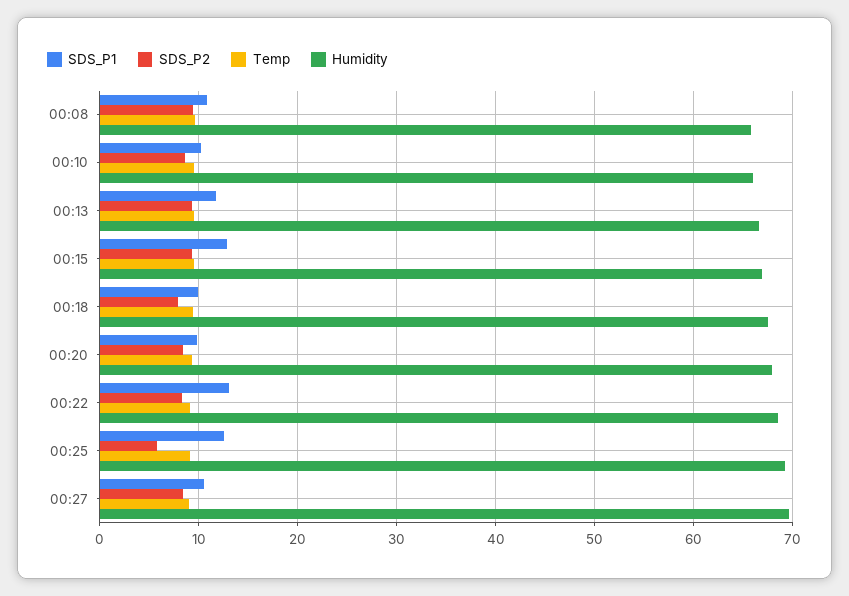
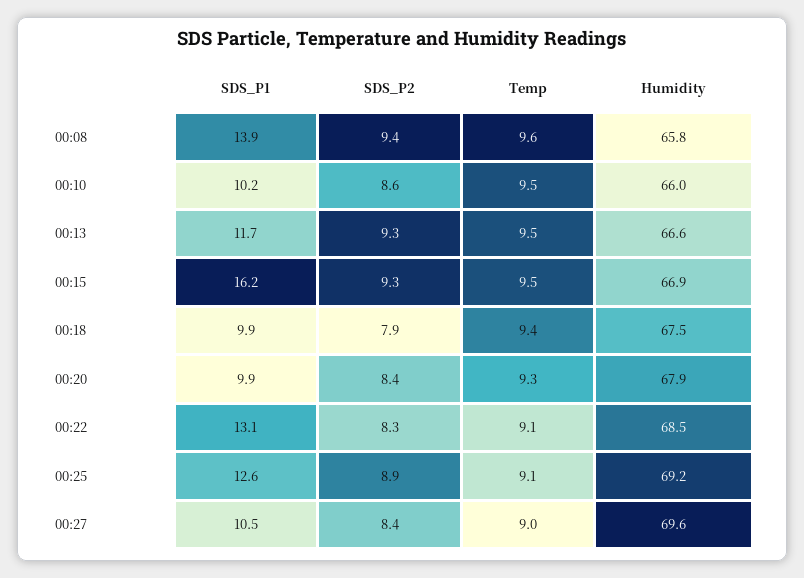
  {
    "SDS_P1": {
-     "00:08": 11,
+     "00:08": 13.9,
      "00:10": 10.2,
      "00:13": 11.7,
-     "00:15": 13,
+     "00:15": 16.2,
      "00:18": 9.9,
      "00:20": 9.9,
      "00:22": 13.1,
      "00:25": 12.6,
      "00:27": 10.5
    },
    "SDS_P2": {
      "00:08": 9.4,
      "00:10": 8.6,
      "00:13": 9.3,
      "00:15": 9.3,
      "00:18": 7.9,
      "00:20": 8.4,
      "00:22": 8.3,
-     "00:25": 6,
+     "00:25": 8.9,
      "00:27": 8.4
    },
    "Temp": {
      "00:08": 9.6,
      "00:10": 9.5,
      "00:13": 9.5,
      "00:15": 9.5,
      "00:18": 9.4,
      "00:20": 9.3,
      "00:22": 9.1,
      "00:25": 9.1,
      "00:27": 9
    },
    "Humidity": {
      "00:08": 65.8,
      "00:10": 66,
      "00:13": 66.6,
      "00:15": 66.9,
      "00:18": 67.5,
      "00:20": 67.9,
      "00:22": 68.5,
      "00:25": 69.2,
      "00:27": 69.6
    }
  }

